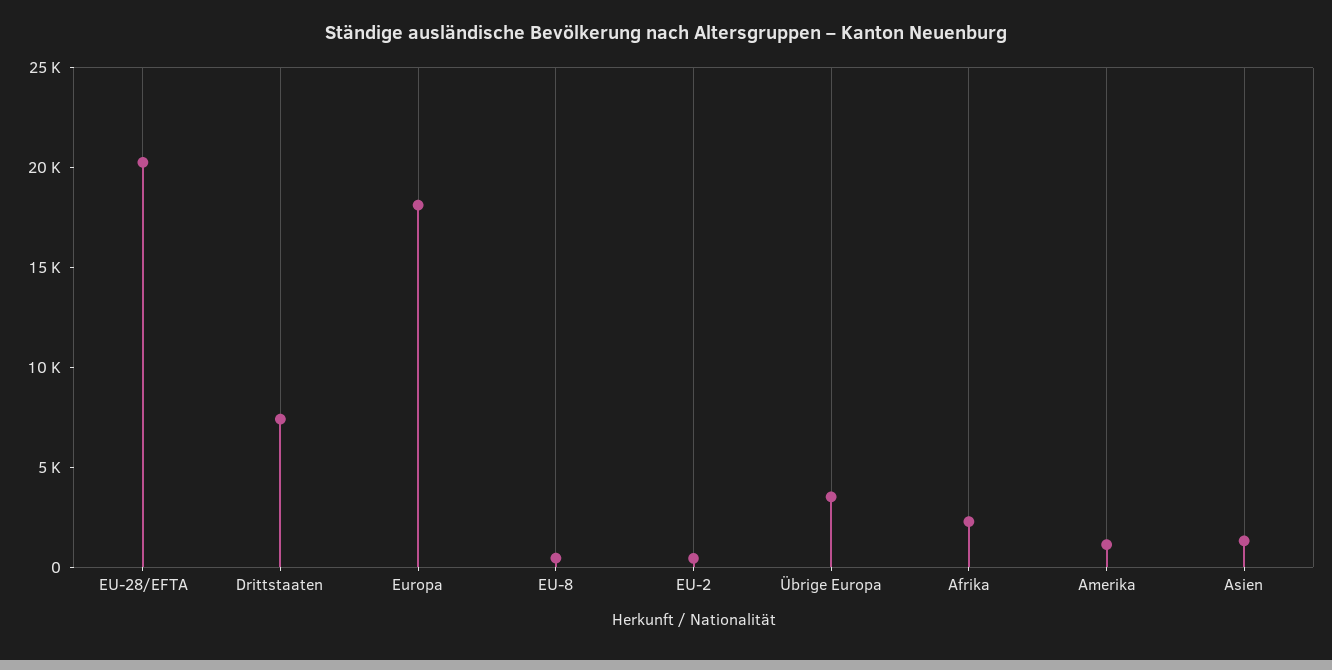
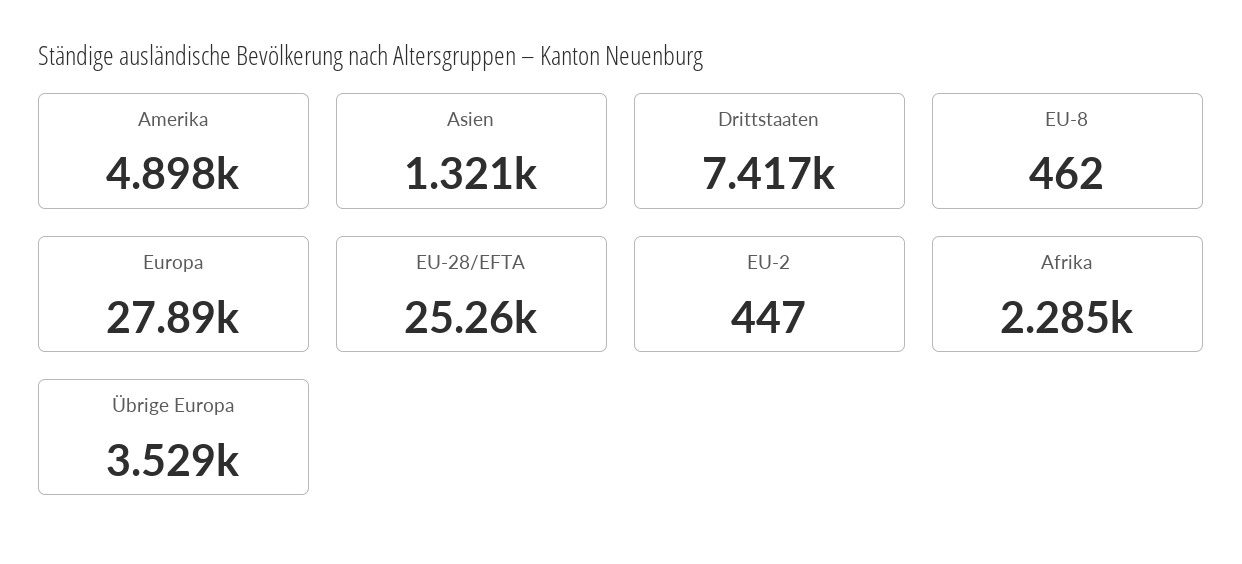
  {
-   "EU-28/EFTA": 20000,
+   "EU-28/EFTA": 25260,
    "Drittstaaten": 7417,
-   "Europa": 18000,
+   "Europa": 27890,
    "EU-8": 462,
    "EU-2": 447,
    "Übrige Europa": 3529,
    "Afrika": 2285,
-   "Amerika": 1000,
+   "Amerika": 4898,
    "Asien": 1321
  }

